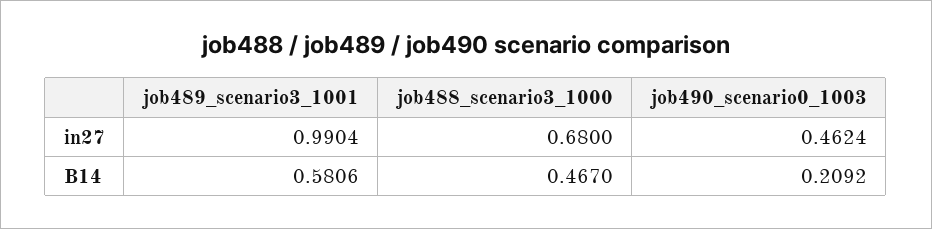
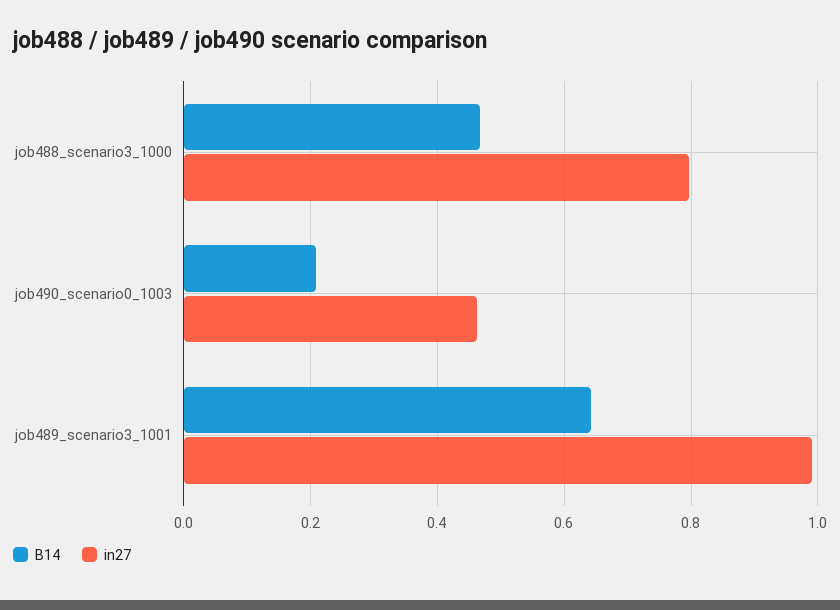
  {
    "in27": {
      "job489_scenario3_1001": 0.9904,
-     "job488_scenario3_1000": 0.68,
+     "job488_scenario3_1000": 0.8,
      "job490_scenario0_1003": 0.4624
    },
    "B14": {
-     "job489_scenario3_1001": 0.5806,
+     "job489_scenario3_1001": 0.64,
      "job488_scenario3_1000": 0.467,
      "job490_scenario0_1003": 0.2092
    }
  }

